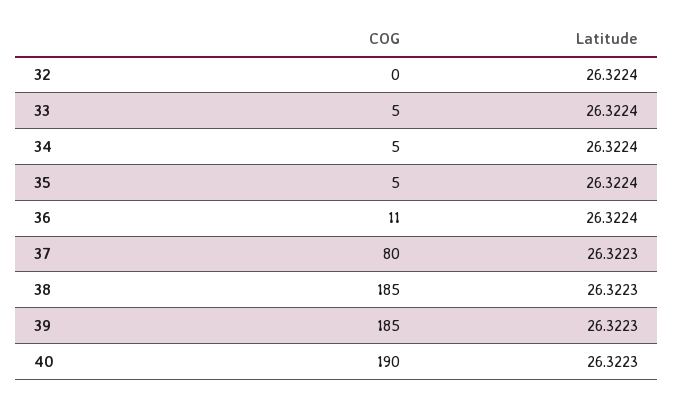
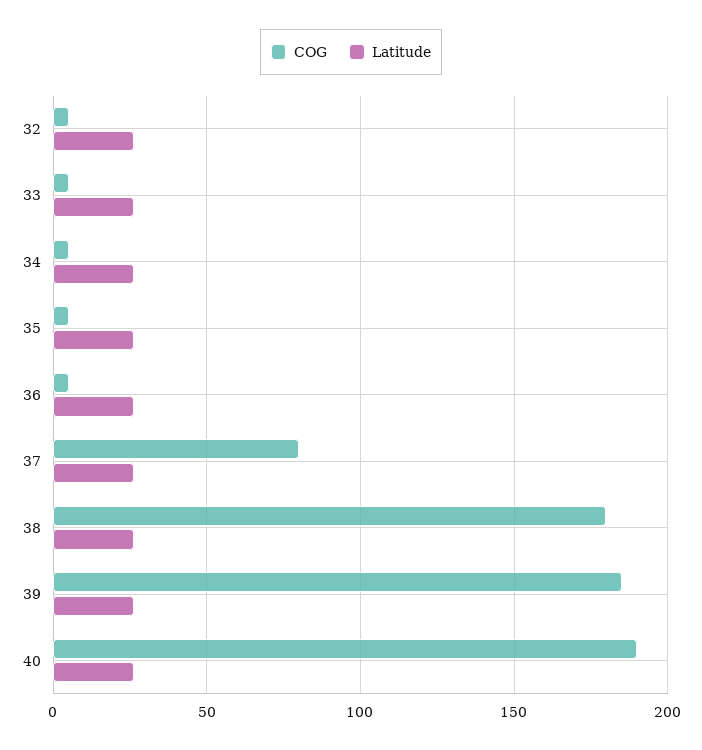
  {
    "COG": {
-     "32": 0,
+     "32": 5,
      "33": 5,
      "34": 5,
      "35": 5,
-     "36": 11,
+     "36": 5,
      "37": 80,
-     "38": 185,
+     "38": 180,
      "39": 185,
      "40": 190
    },
    "Latitude": {
      "32": 26.3224,
      "33": 26.3224,
      "34": 26.3224,
      "35": 26.3224,
      "36": 26.3224,
      "37": 26.3223,
      "38": 26.3223,
      "39": 26.3223,
      "40": 26.3223
    }
  }

